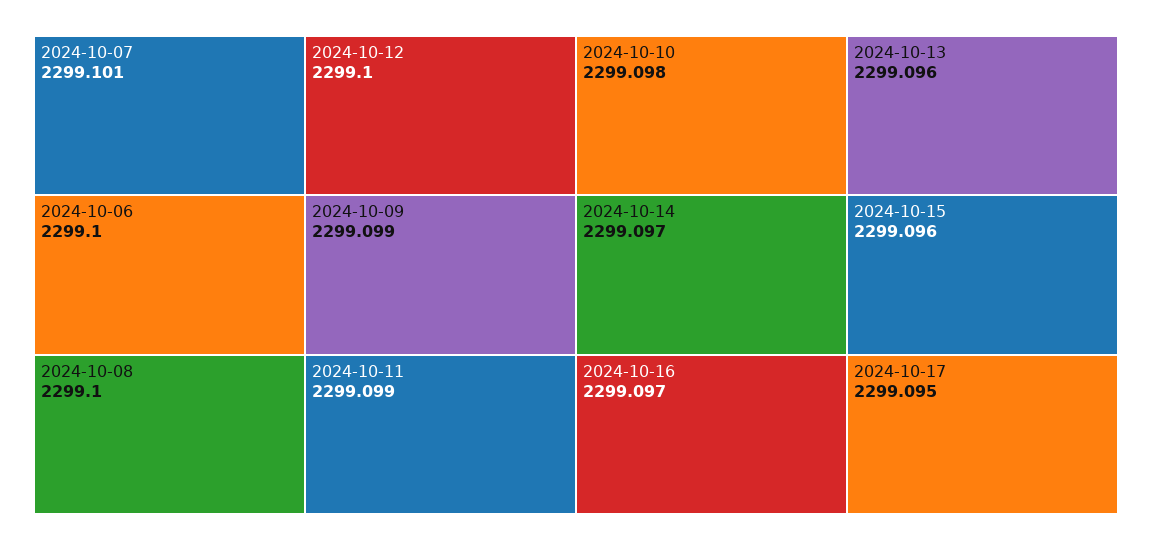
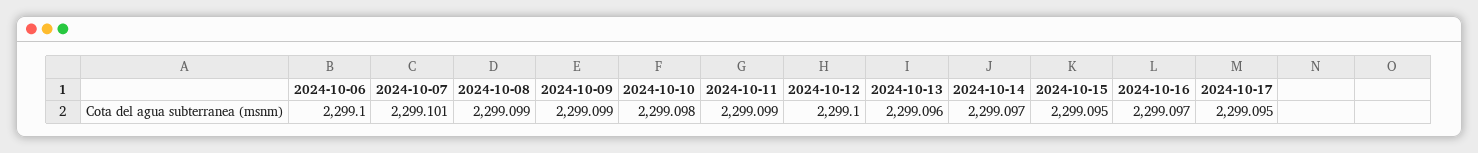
  {
    "2024-10-07": 2299.101,
    "2024-10-06": 2299.1,
-   "2024-10-08": 2299.1,
+   "2024-10-08": 2299.099,
    "2024-10-12": 2299.1,
    "2024-10-09": 2299.099,
    "2024-10-11": 2299.099,
    "2024-10-10": 2299.098,
    "2024-10-14": 2299.097,
    "2024-10-16": 2299.097,
    "2024-10-13": 2299.096,
-   "2024-10-15": 2299.096,
+   "2024-10-15": 2299.095,
    "2024-10-17": 2299.095
  }

